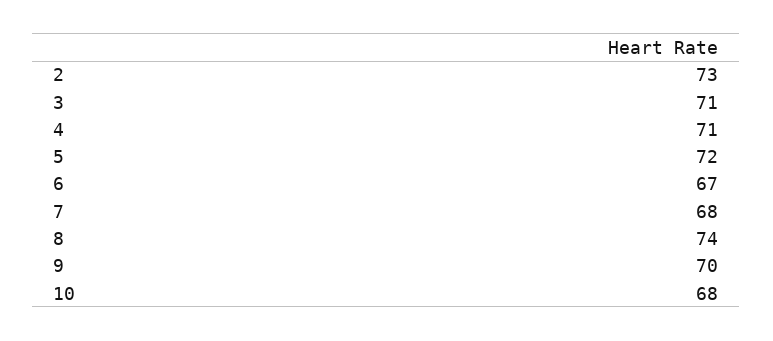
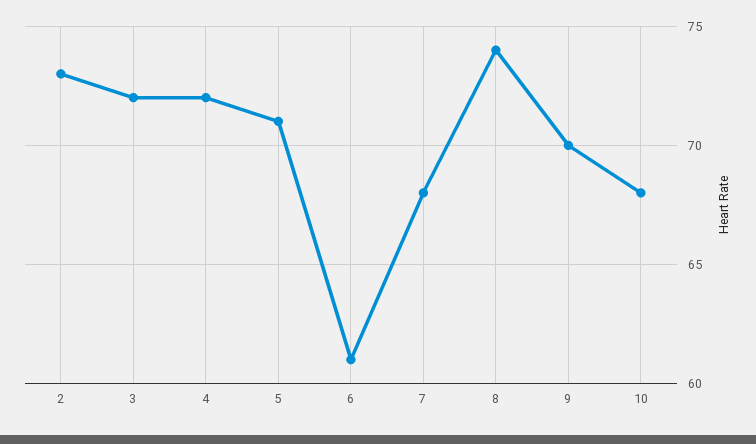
  {
    "2": 73,
-   "3": 71,
+   "3": 72,
-   "4": 71,
+   "4": 72,
-   "5": 72,
+   "5": 71,
-   "6": 67,
+   "6": 61,
    "7": 68,
    "8": 74,
    "9": 70,
    "10": 68
  }

